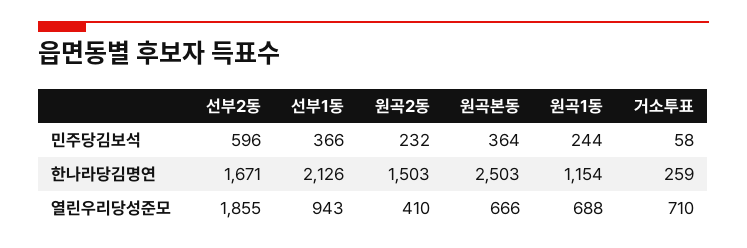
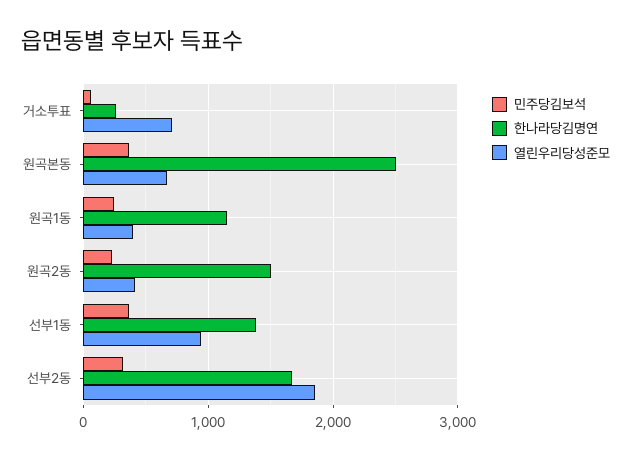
  {
    "민주당김보석": {
-     "선부2동": 596,
+     "선부2동": 300,
      "선부1동": 366,
      "원곡2동": 232,
      "원곡본동": 364,
      "원곡1동": 244,
      "거소투표": 58
    },
    "한나라당김명연": {
      "선부2동": 1671,
-     "선부1동": 2126,
+     "선부1동": 1400,
      "원곡2동": 1503,
      "원곡본동": 2503,
      "원곡1동": 1154,
      "거소투표": 259
    },
    "열린우리당성준모": {
      "선부2동": 1855,
      "선부1동": 943,
      "원곡2동": 410,
      "원곡본동": 666,
-     "원곡1동": 688,
+     "원곡1동": 400,
      "거소투표": 710
    }
  }

